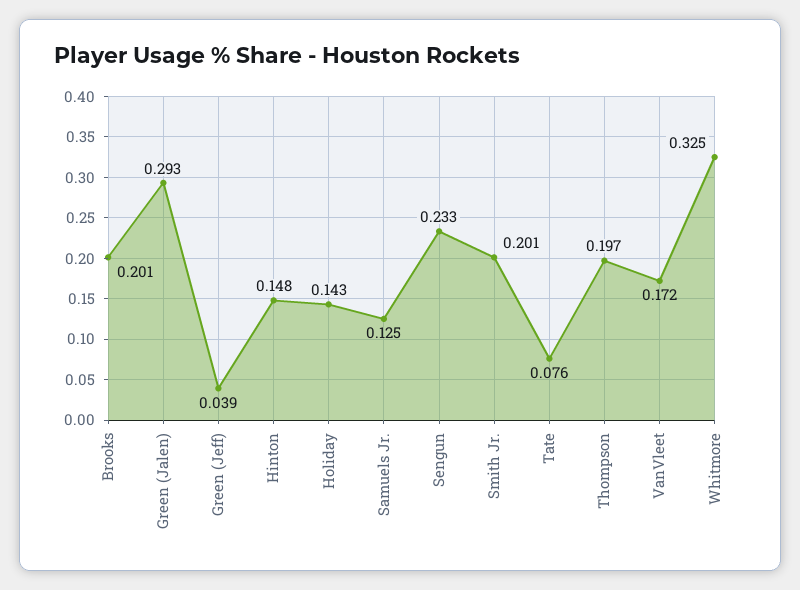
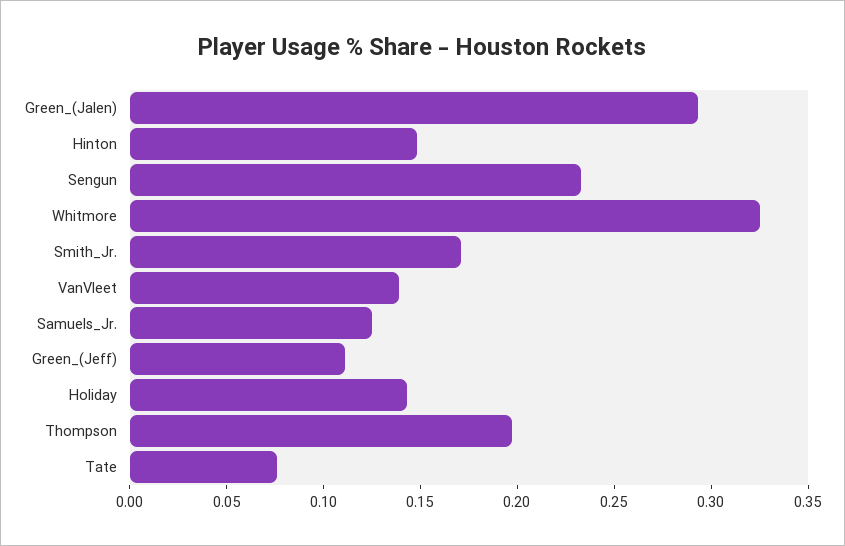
  {
-   "Brooks": 0.201,
    "Green (Jalen)": 0.293,
-   "Green (Jeff)": 0.039,
+   "Green (Jeff)": 0.11,
    "Hinton": 0.148,
    "Holiday": 0.143,
    "Samuels Jr.": 0.125,
    "Sengun": 0.233,
-   "Smith Jr.": 0.201,
+   "Smith Jr.": 0.17,
    "Tate": 0.076,
    "Thompson": 0.197,
-   "VanVleet": 0.172,
+   "VanVleet": 0.14,
    "Whitmore": 0.325
  }

